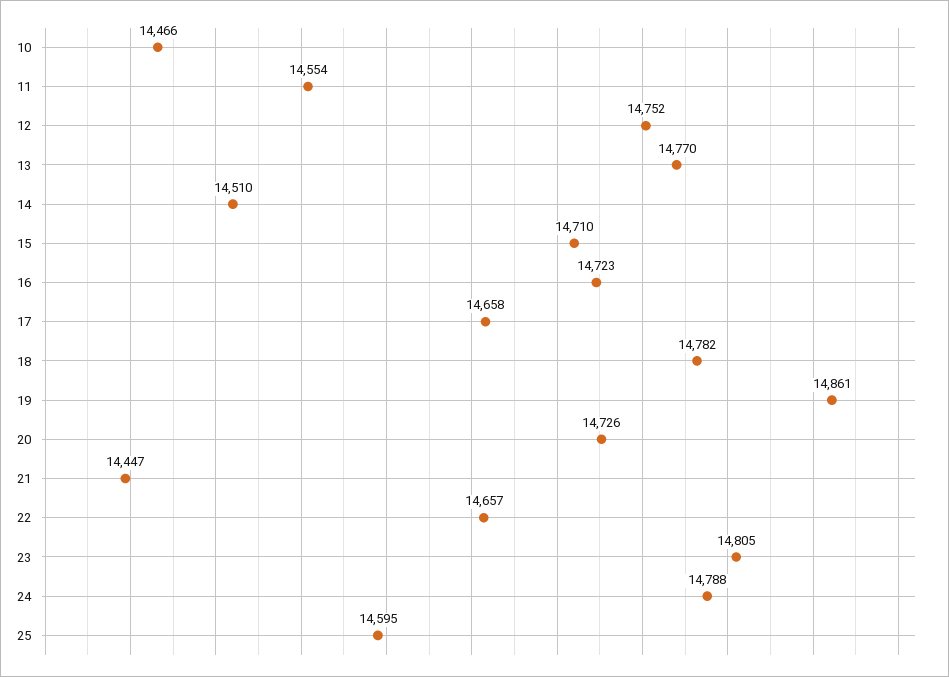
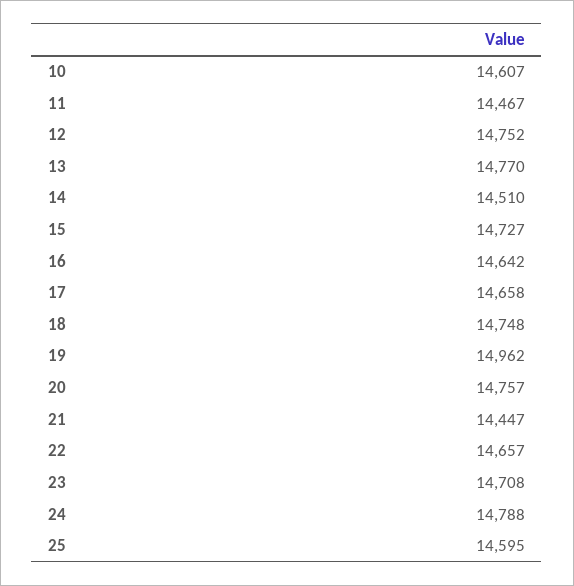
  {
-   "10": 14466,
+   "10": 14607,
-   "11": 14554,
+   "11": 14467,
    "12": 14752,
    "13": 14770,
    "14": 14510,
-   "15": 14710,
+   "15": 14727,
-   "16": 14723,
+   "16": 14642,
    "17": 14658,
-   "18": 14782,
+   "18": 14748,
-   "19": 14861,
+   "19": 14962,
-   "20": 14726,
+   "20": 14757,
    "21": 14447,
    "22": 14657,
-   "23": 14805,
+   "23": 14708,
    "24": 14788,
    "25": 14595
  }

